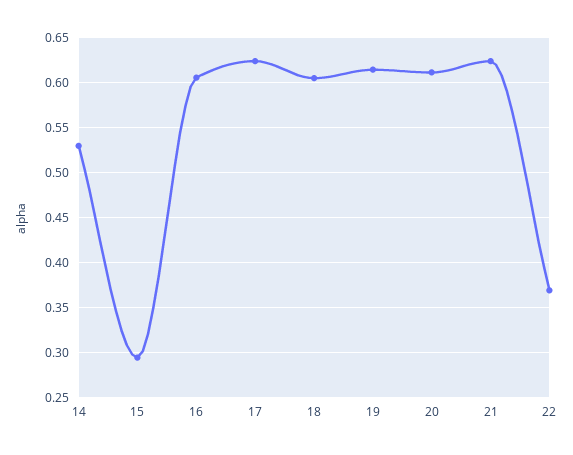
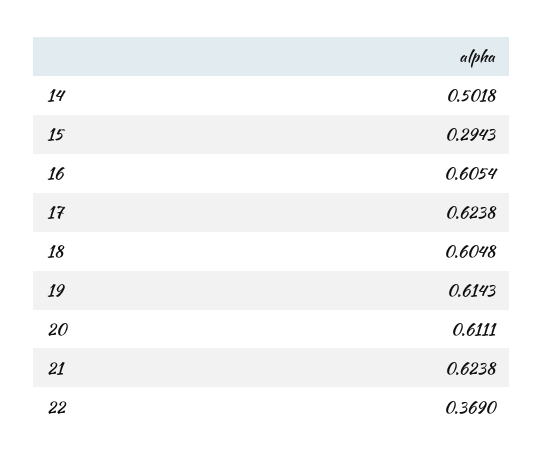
  {
-   "14": 0.53,
+   "14": 0.5018,
    "15": 0.2943,
    "16": 0.6054,
    "17": 0.6238,
    "18": 0.6048,
    "19": 0.6143,
    "20": 0.6111,
    "21": 0.6238,
    "22": 0.369
  }

